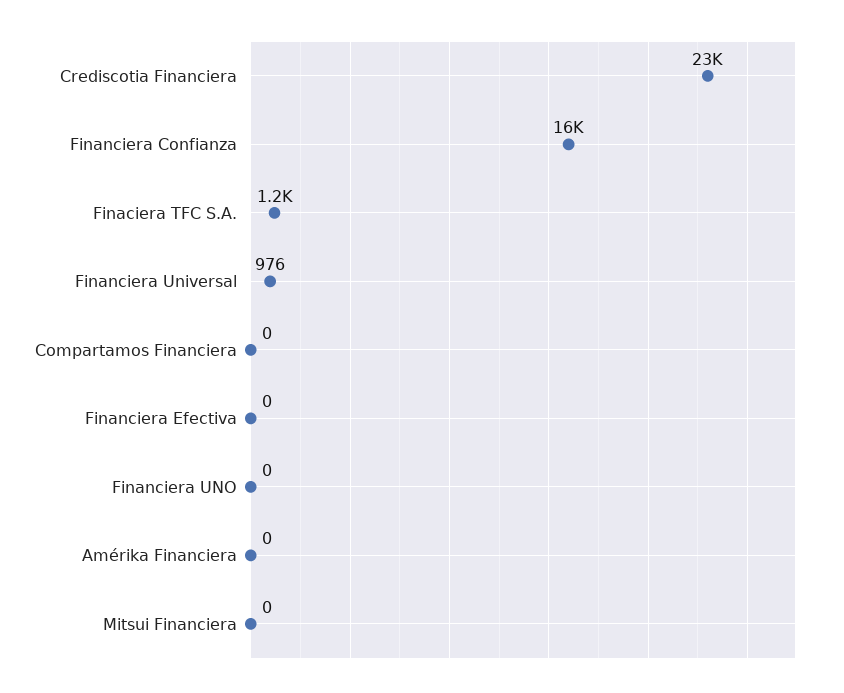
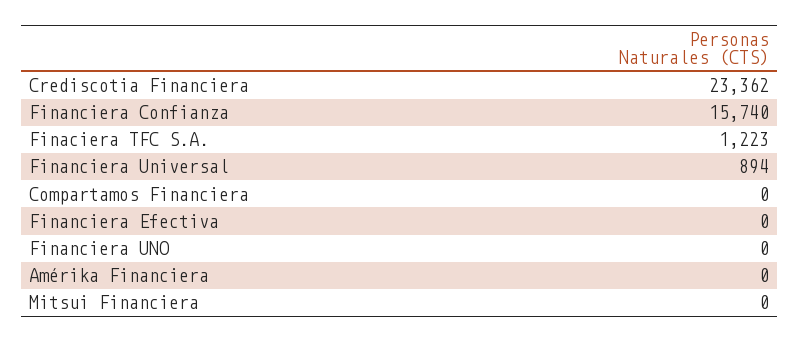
  {
    "Crediscotia Financiera": 23362,
    "Financiera Confianza": 15740,
    "Finaciera TFC S.A.": 1223,
-   "Financiera Universal": 976,
+   "Financiera Universal": 894,
    "Compartamos Financiera": 0,
    "Financiera Efectiva": 0,
    "Financiera UNO": 0,
    "Amérika Financiera": 0,
    "Mitsui Financiera": 0
  }

